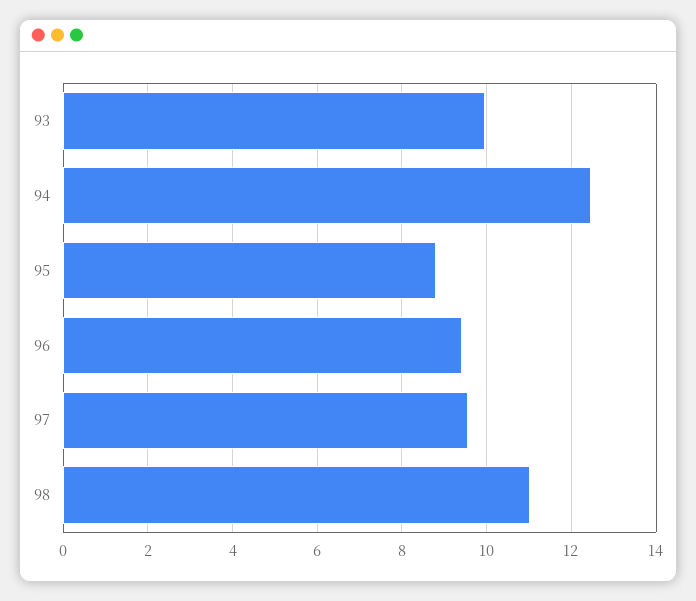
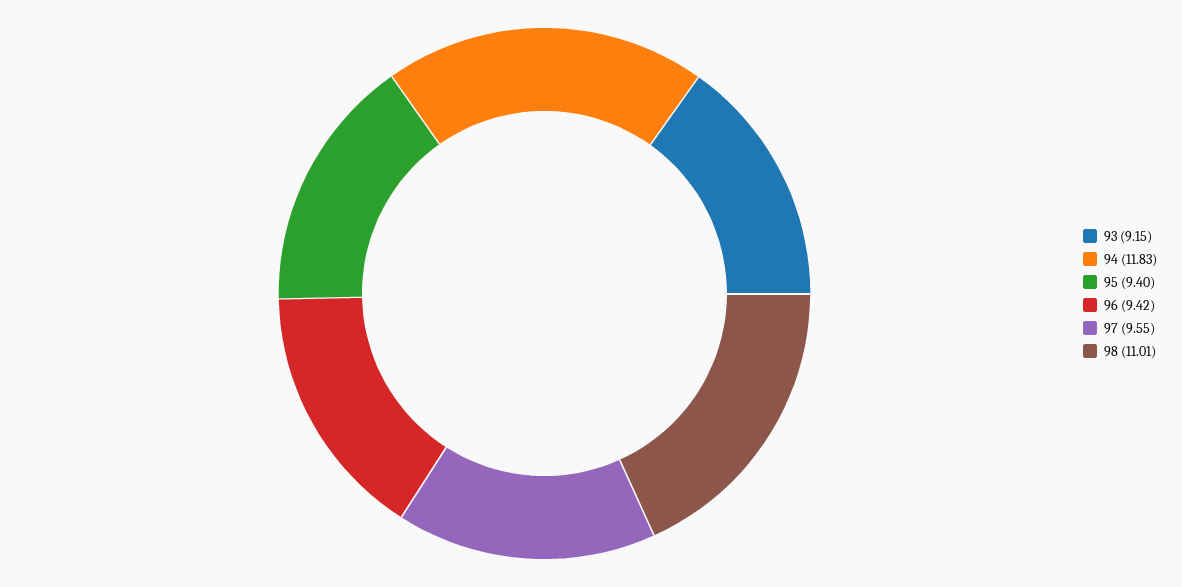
  {
-   "93": 10,
+   "93": 9.15,
-   "94": 12.4,
+   "94": 11.83,
-   "95": 8.8,
+   "95": 9.4,
    "96": 9.42,
    "97": 9.55,
    "98": 11.01
  }

